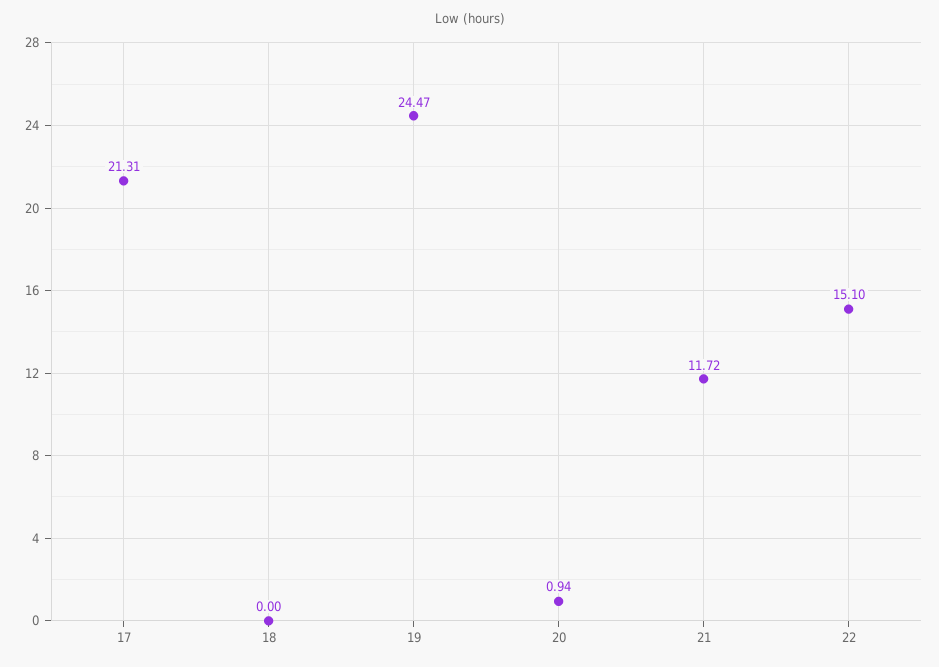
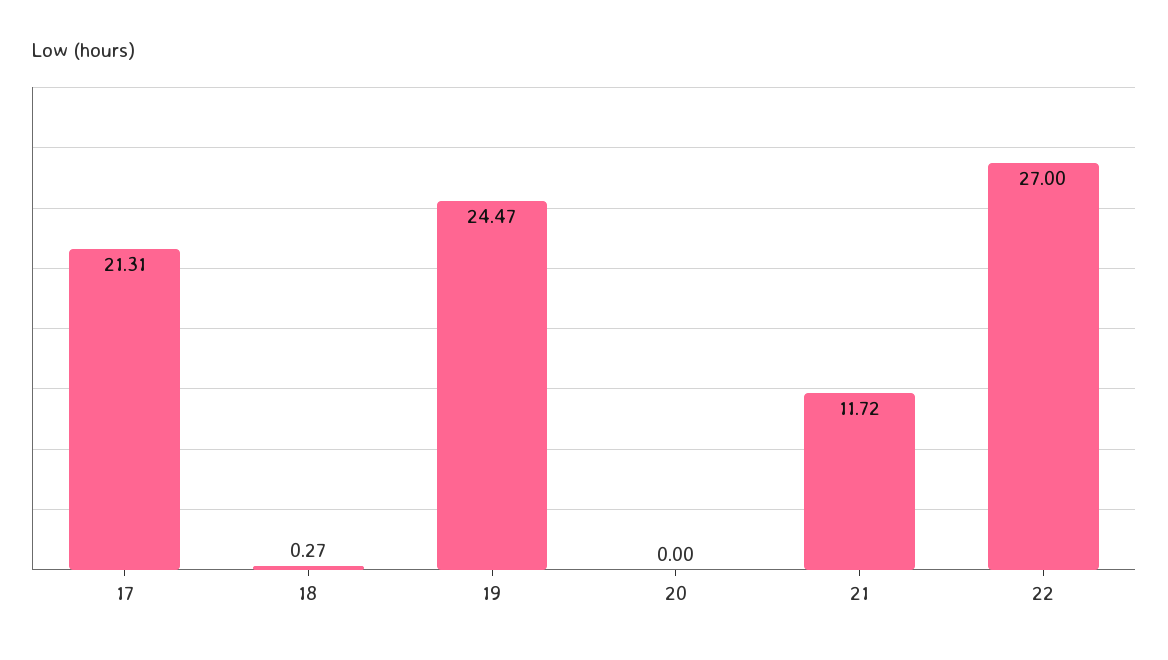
  {
    "17": 21.31,
-   "18": 0,
+   "18": 0.27,
    "19": 24.47,
-   "20": 0.94,
+   "20": 0,
    "21": 11.72,
-   "22": 15.1
+   "22": 27
  }

